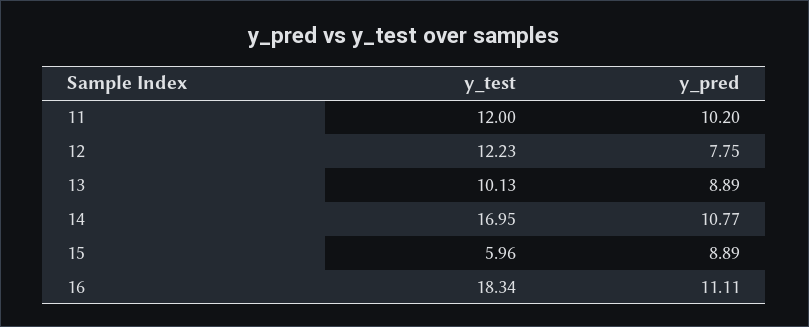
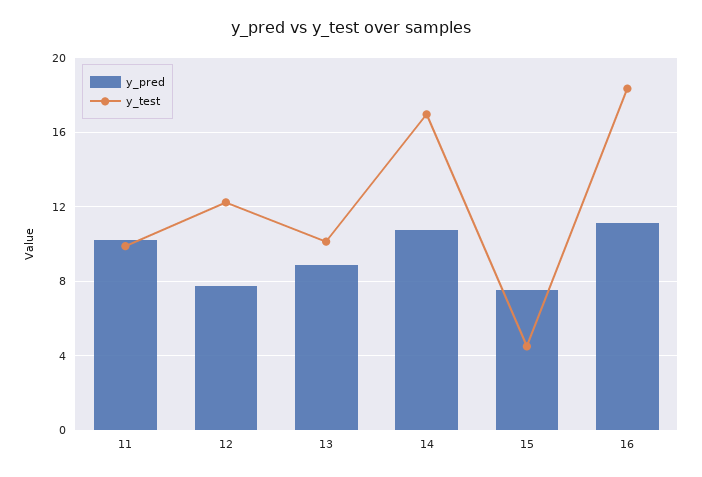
  {
    "y_test": {
-     "11": 12,
+     "11": 10,
      "12": 12.23,
      "13": 10.13,
      "14": 16.95,
-     "15": 5.96,
+     "15": 4.5,
      "16": 18.34
    },
    "y_pred": {
      "11": 10.2,
      "12": 7.75,
      "13": 8.89,
      "14": 10.77,
-     "15": 8.89,
+     "15": 7.5,
      "16": 11.11
    }
  }

